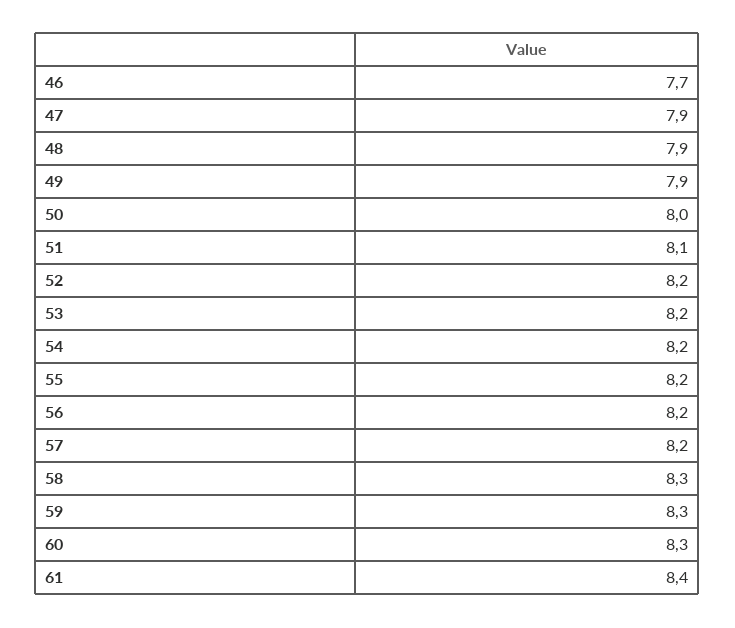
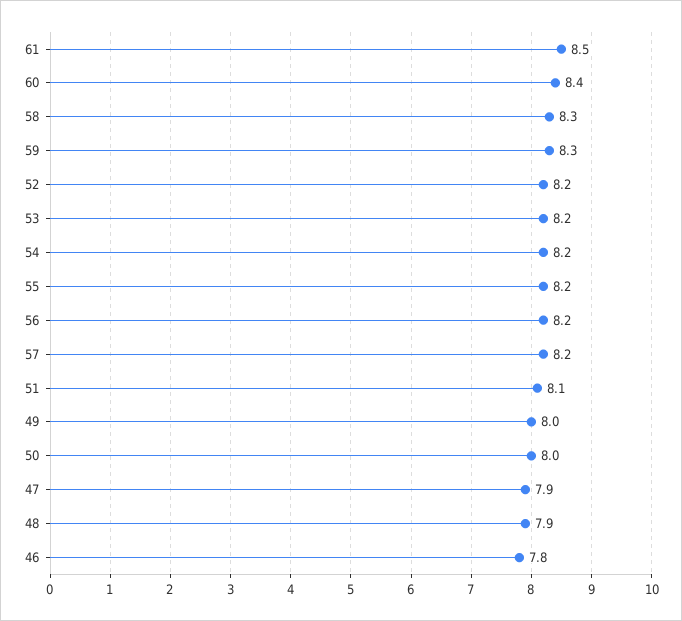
  {
-   "46": 7.7,
+   "46": 7.8,
    "47": 7.9,
    "48": 7.9,
-   "49": 7.9,
+   "49": 8,
    "50": 8,
    "51": 8.1,
    "52": 8.2,
    "53": 8.2,
    "54": 8.2,
    "55": 8.2,
    "56": 8.2,
    "57": 8.2,
    "58": 8.3,
    "59": 8.3,
-   "60": 8.3,
+   "60": 8.4,
-   "61": 8.4
+   "61": 8.5
  }

